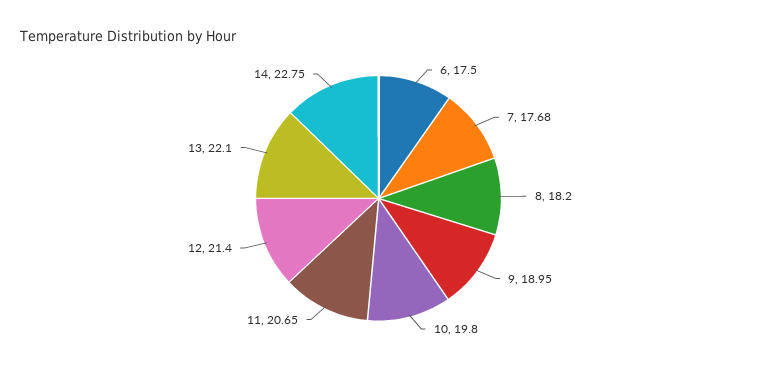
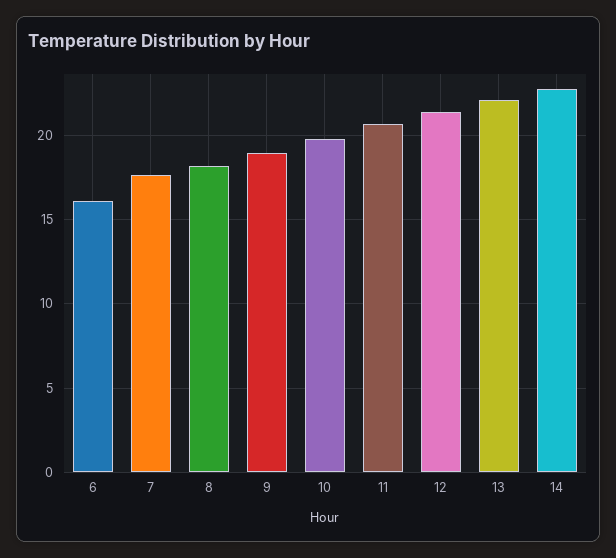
  {
-   "6": 17.5,
+   "6": 16,
    "7": 17.68,
    "8": 18.2,
    "9": 18.95,
    "10": 19.8,
    "11": 20.65,
    "12": 21.4,
    "13": 22.1,
    "14": 22.75
  }

